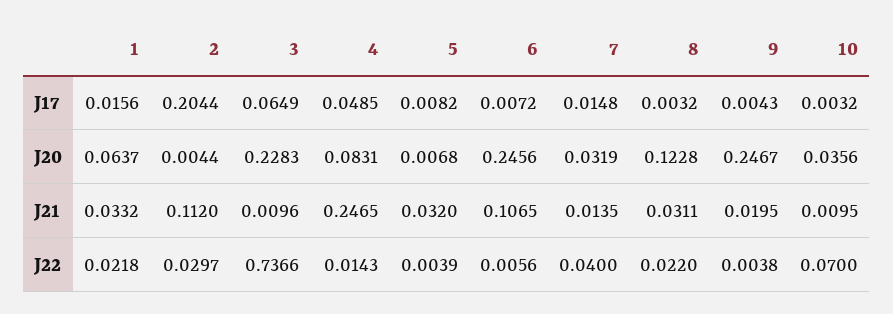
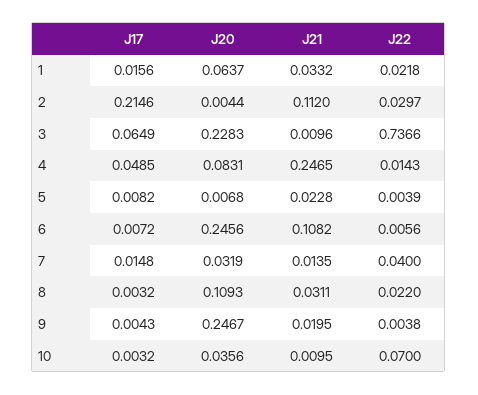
  {
    "1": {
      "J17": 0.0156,
      "J20": 0.0637,
      "J21": 0.0332,
      "J22": 0.0218
    },
    "2": {
-     "J17": 0.2044,
+     "J17": 0.2146,
      "J20": 0.0044,
      "J21": 0.112,
      "J22": 0.0297
    },
    "3": {
      "J17": 0.0649,
      "J20": 0.2283,
      "J21": 0.0096,
      "J22": 0.7366
    },
    "4": {
      "J17": 0.0485,
      "J20": 0.0831,
      "J21": 0.2465,
      "J22": 0.0143
    },
    "5": {
      "J17": 0.0082,
      "J20": 0.0068,
-     "J21": 0.032,
+     "J21": 0.0228,
      "J22": 0.0039
    },
    "6": {
      "J17": 0.0072,
      "J20": 0.2456,
-     "J21": 0.1065,
+     "J21": 0.1082,
      "J22": 0.0056
    },
    "7": {
      "J17": 0.0148,
      "J20": 0.0319,
      "J21": 0.0135,
      "J22": 0.04
    },
    "8": {
      "J17": 0.0032,
-     "J20": 0.1228,
+     "J20": 0.1093,
      "J21": 0.0311,
      "J22": 0.022
    },
    "9": {
      "J17": 0.0043,
      "J20": 0.2467,
      "J21": 0.0195,
      "J22": 0.0038
    },
    "10": {
      "J17": 0.0032,
      "J20": 0.0356,
      "J21": 0.0095,
      "J22": 0.07
    }
  }

